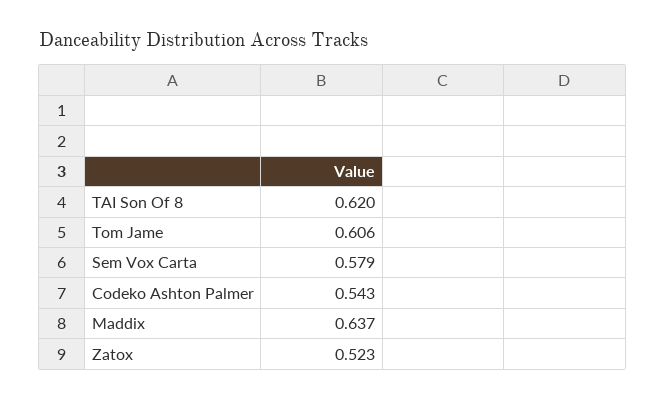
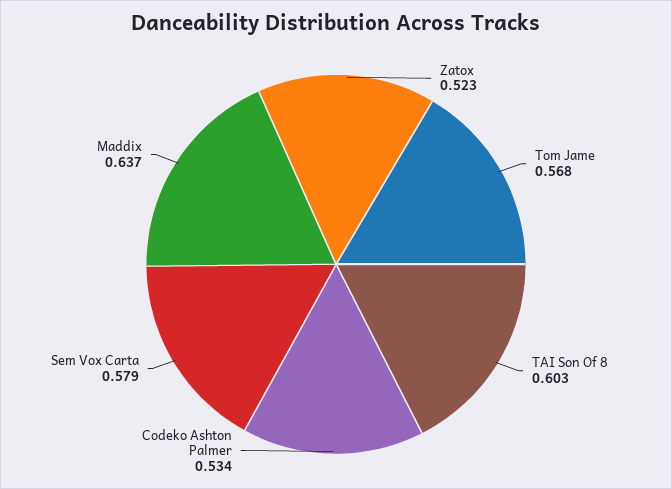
  {
-   "TAI Son Of 8": 0.62,
+   "TAI Son Of 8": 0.603,
-   "Tom Jame": 0.606,
+   "Tom Jame": 0.568,
    "Sem Vox Carta": 0.579,
-   "Codeko Ashton Palmer": 0.543,
+   "Codeko Ashton Palmer": 0.534,
    "Maddix": 0.637,
    "Zatox": 0.523
  }

